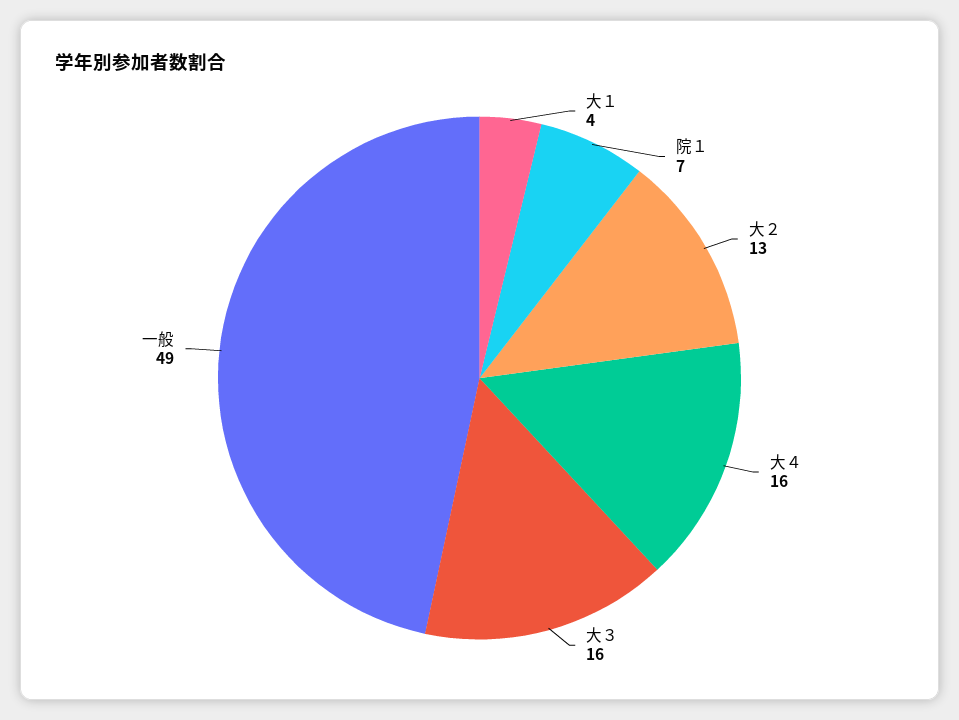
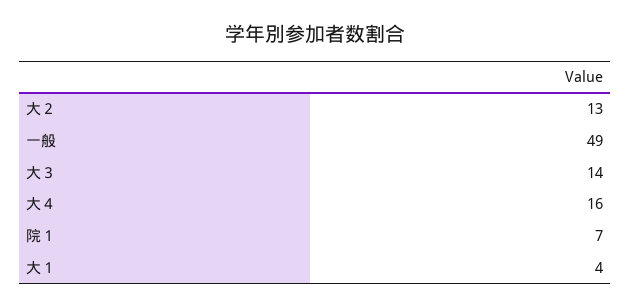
  {
    "大１": 4,
    "院１": 7,
    "大２": 13,
    "大４": 16,
-   "大３": 16,
+   "大３": 14,
    "一般": 49
  }

